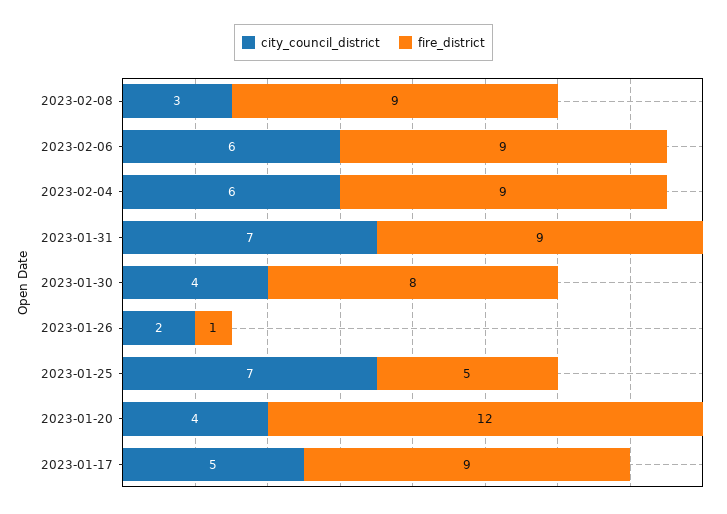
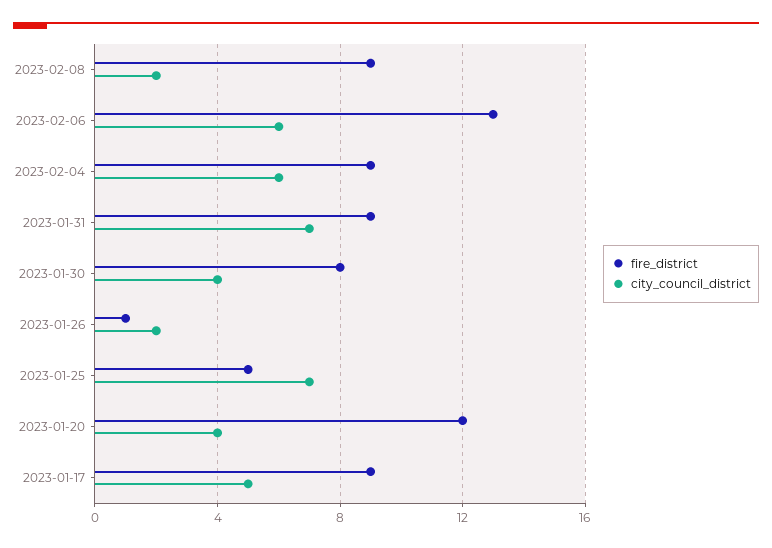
  {
    "city_council_district": {
-     "2023-02-08": 3,
+     "2023-02-08": 2,
      "2023-02-06": 6,
      "2023-02-04": 6,
      "2023-01-31": 7,
      "2023-01-30": 4,
      "2023-01-26": 2,
      "2023-01-25": 7,
      "2023-01-20": 4,
      "2023-01-17": 5
    },
    "fire_district": {
      "2023-02-08": 9,
-     "2023-02-06": 9,
+     "2023-02-06": 13,
      "2023-02-04": 9,
      "2023-01-31": 9,
      "2023-01-30": 8,
      "2023-01-26": 1,
      "2023-01-25": 5,
      "2023-01-20": 12,
      "2023-01-17": 9
    }
  }

